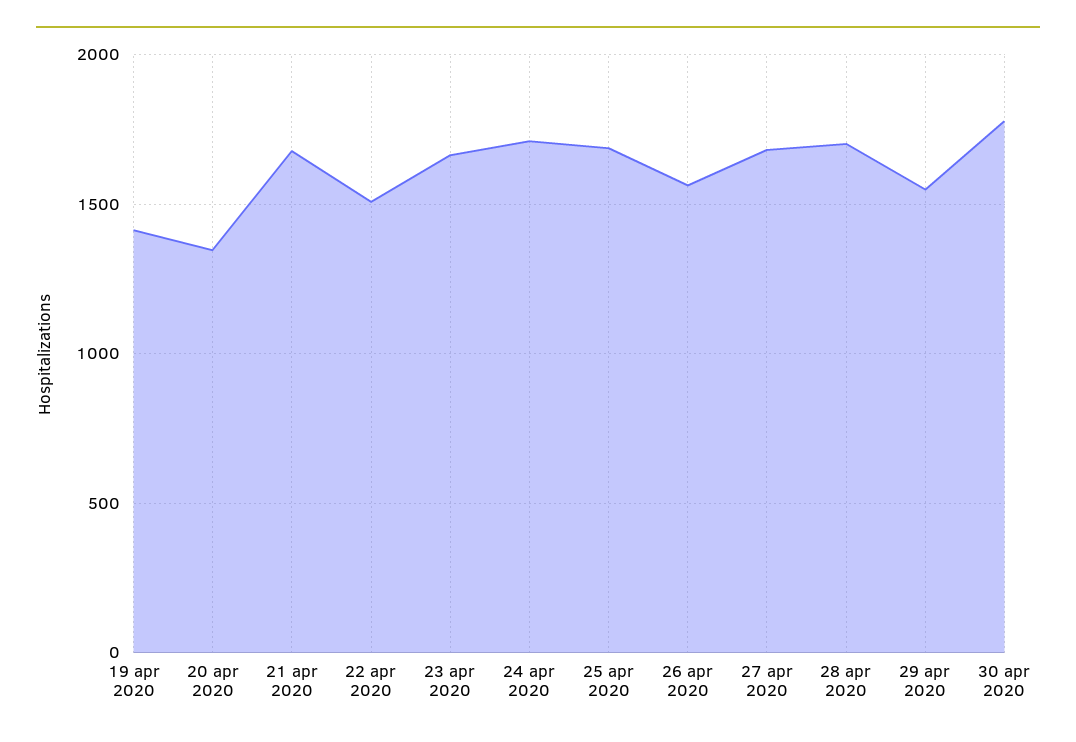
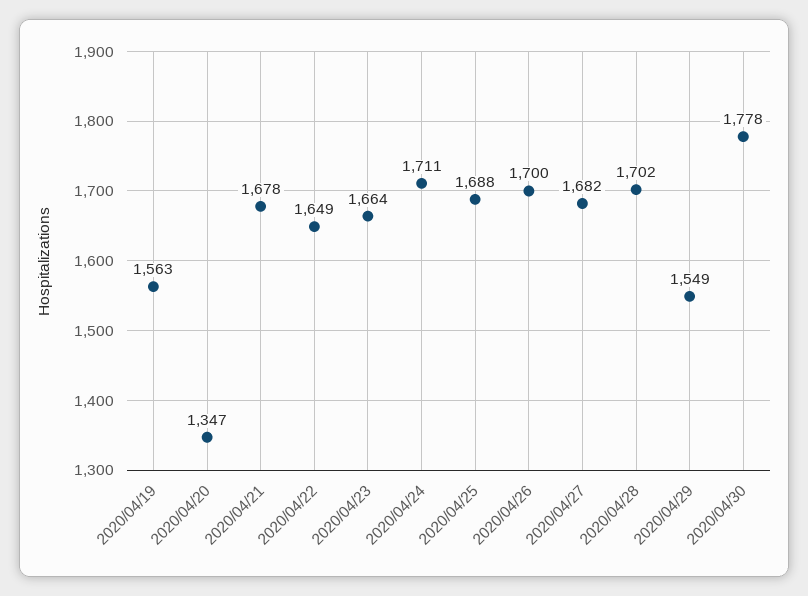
  {
-   "19 apr 2020": 1400,
+   "19 apr 2020": 1563,
    "20 apr 2020": 1347,
    "21 apr 2020": 1678,
-   "22 apr 2020": 1500,
+   "22 apr 2020": 1649,
    "23 apr 2020": 1664,
    "24 apr 2020": 1711,
    "25 apr 2020": 1688,
-   "26 apr 2020": 1550,
+   "26 apr 2020": 1700,
    "27 apr 2020": 1682,
    "28 apr 2020": 1702,
    "29 apr 2020": 1549,
    "30 apr 2020": 1778
  }

